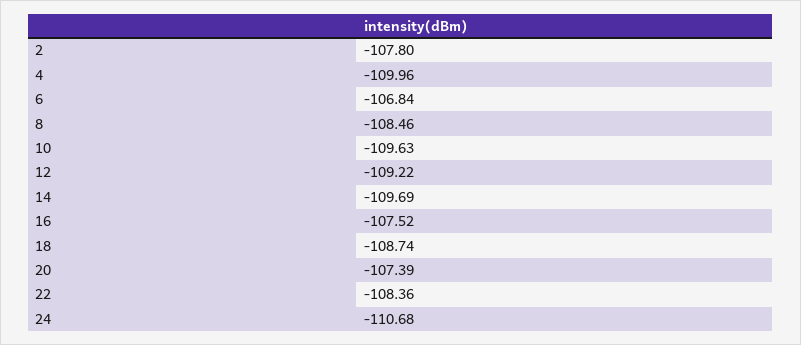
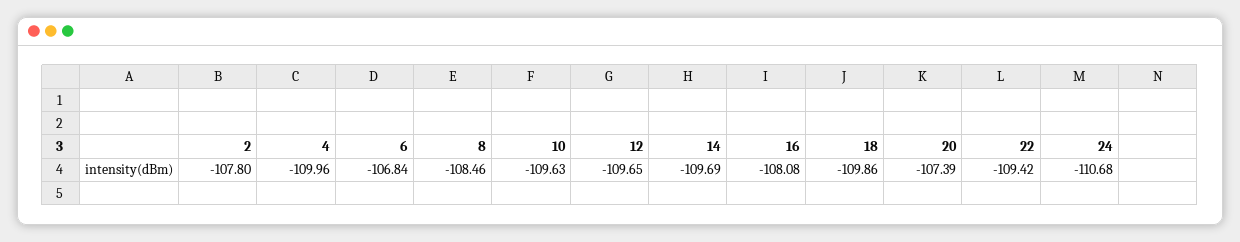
  {
    "2": -107.8,
    "4": -109.96,
    "6": -106.84,
    "8": -108.46,
    "10": -109.63,
-   "12": -109.22,
+   "12": -109.65,
    "14": -109.69,
-   "16": -107.52,
+   "16": -108.08,
-   "18": -108.74,
+   "18": -109.86,
    "20": -107.39,
-   "22": -108.36,
+   "22": -109.42,
    "24": -110.68
  }

